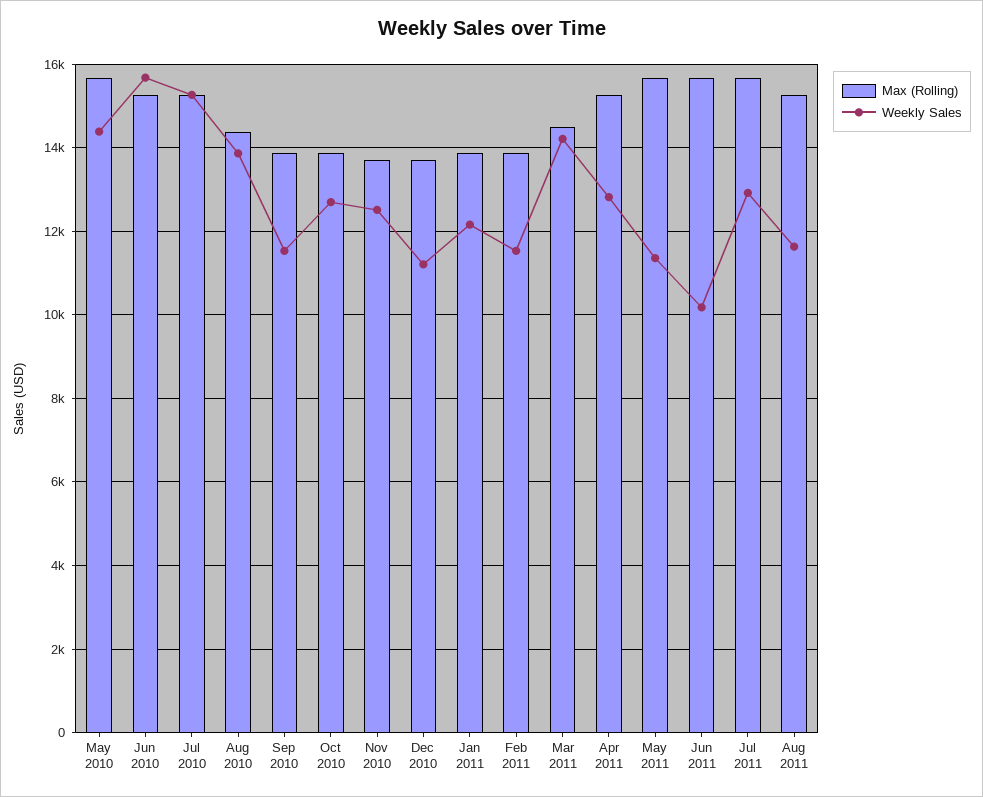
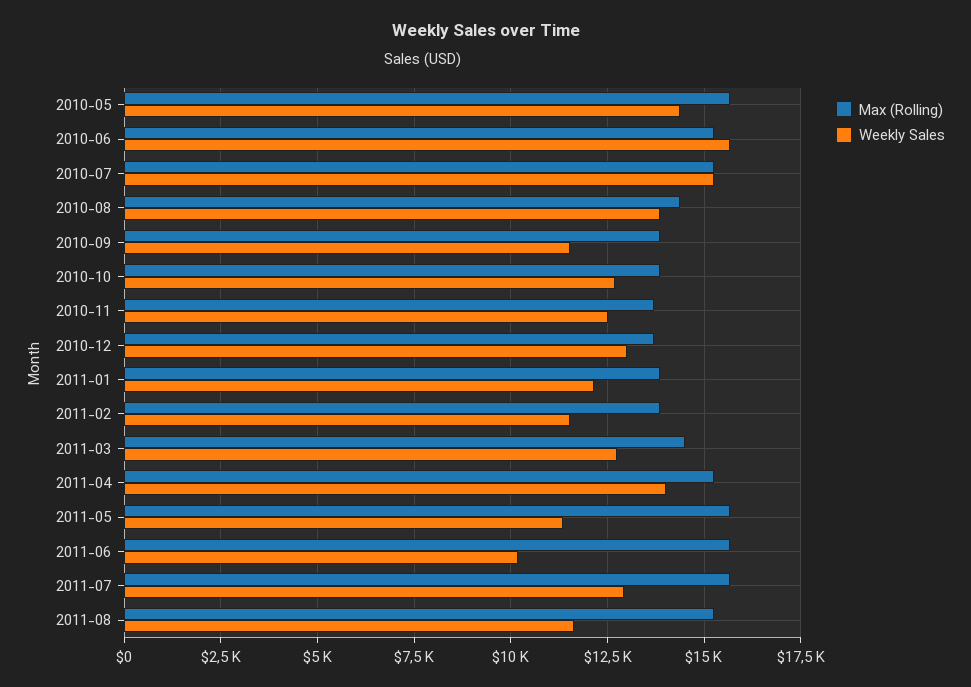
  {
    "Max (Rolling)": {
      "May 2010": 15600,
      "Jun 2010": 15200,
      "Jul 2010": 15200,
      "Aug 2010": 14400,
      "Sep 2010": 13800,
      "Oct 2010": 13800,
      "Nov 2010": 13600,
      "Dec 2010": 13600,
      "Jan 2011": 13800,
      "Feb 2011": 13800,
      "Mar 2011": 14600,
      "Apr 2011": 15200,
      "May 2011": 15600,
      "Jun 2011": 15600,
      "Jul 2011": 15600,
      "Aug 2011": 15200
    },
    "Weekly Sales": {
      "May 2010": 14400,
      "Jun 2010": 15600,
      "Jul 2010": 15200,
      "Aug 2010": 13800,
      "Sep 2010": 11600,
      "Oct 2010": 12600,
      "Nov 2010": 12600,
-     "Dec 2010": 11200,
+     "Dec 2010": 13000,
      "Jan 2011": 12200,
      "Feb 2011": 11600,
-     "Mar 2011": 14200,
+     "Mar 2011": 12750,
-     "Apr 2011": 12800,
+     "Apr 2011": 14000,
      "May 2011": 11400,
      "Jun 2011": 10200,
      "Jul 2011": 13000,
      "Aug 2011": 11600
    }
  }

